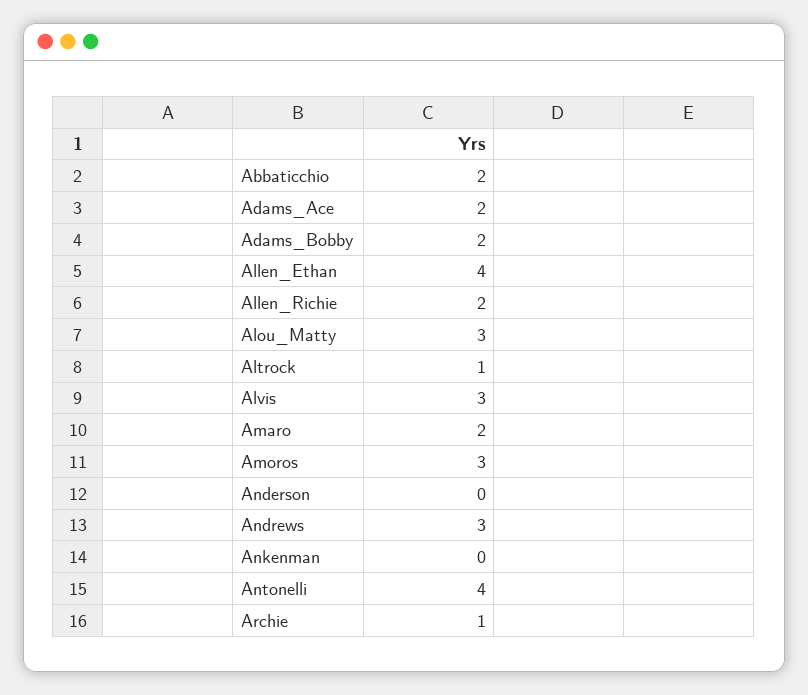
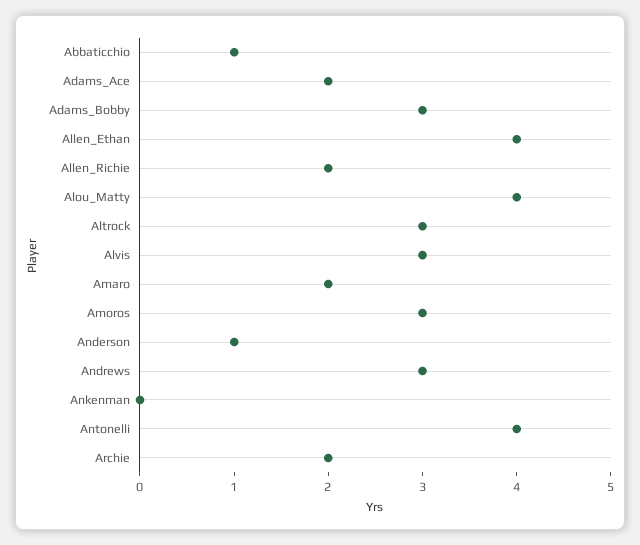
  {
-   "Abbaticchio": 2,
+   "Abbaticchio": 1,
    "Adams_Ace": 2,
-   "Adams_Bobby": 2,
+   "Adams_Bobby": 3,
    "Allen_Ethan": 4,
    "Allen_Richie": 2,
-   "Alou_Matty": 3,
+   "Alou_Matty": 4,
-   "Altrock": 1,
+   "Altrock": 3,
    "Alvis": 3,
    "Amaro": 2,
    "Amoros": 3,
-   "Anderson": 0,
+   "Anderson": 1,
    "Andrews": 3,
    "Ankenman": 0,
    "Antonelli": 4,
-   "Archie": 1
+   "Archie": 2
  }

